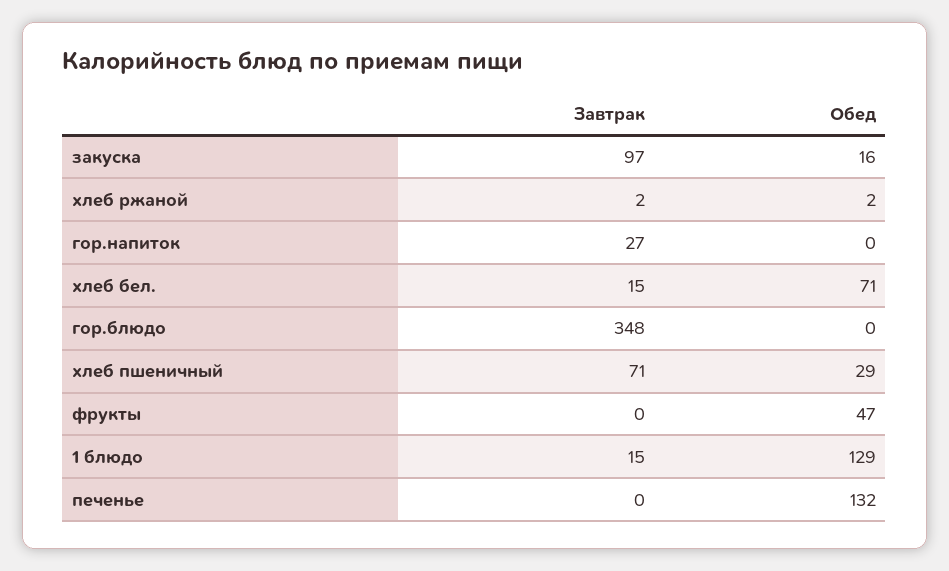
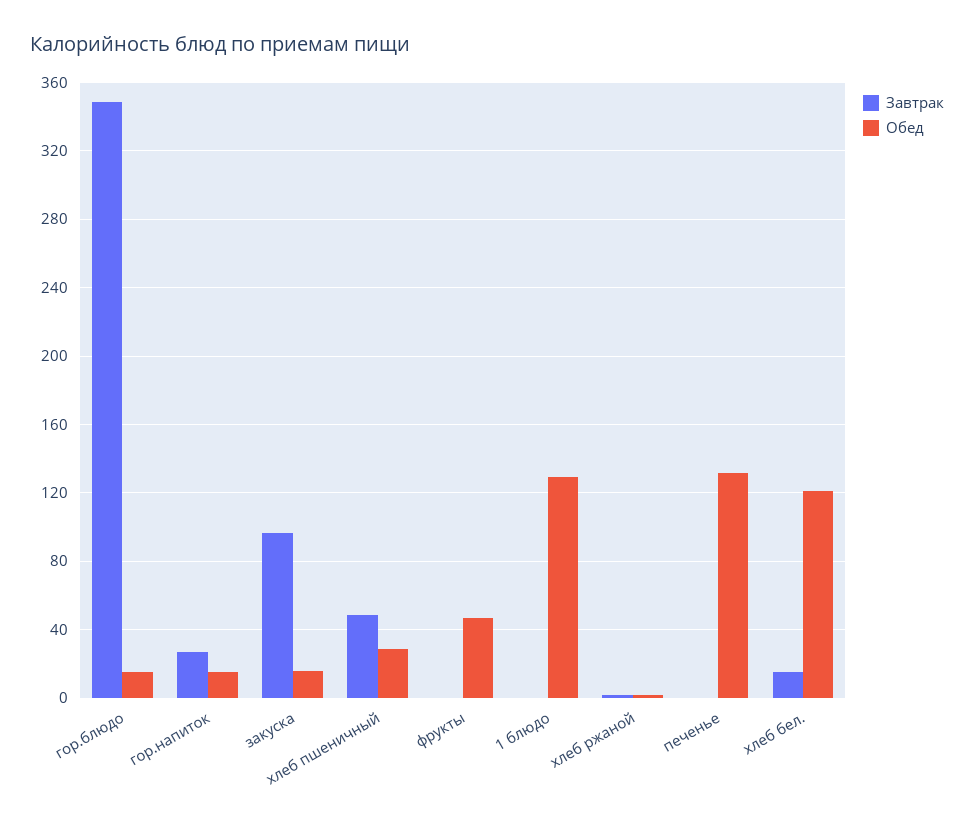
  {
    "Завтрак": {
      "закуска": 97,
      "хлеб ржаной": 2,
      "гор.напиток": 27,
      "хлеб бел.": 15,
      "гор.блюдо": 348,
-     "хлеб пшеничный": 71,
+     "хлеб пшеничный": 50,
      "фрукты": 0,
-     "1 блюдо": 15,
+     "1 блюдо": 0,
      "печенье": 0
    },
    "Обед": {
      "закуска": 16,
      "хлеб ржаной": 2,
-     "гор.напиток": 0,
+     "гор.напиток": 15,
-     "хлеб бел.": 71,
+     "хлеб бел.": 120,
-     "гор.блюдо": 0,
+     "гор.блюдо": 15,
      "хлеб пшеничный": 29,
      "фрукты": 47,
      "1 блюдо": 129,
      "печенье": 132
    }
  }

